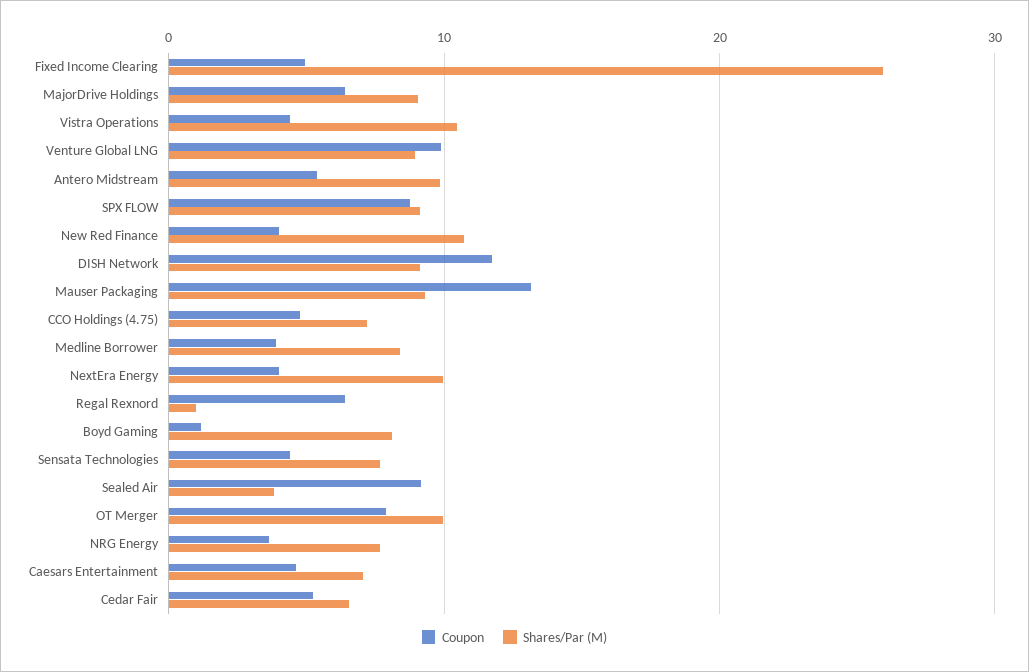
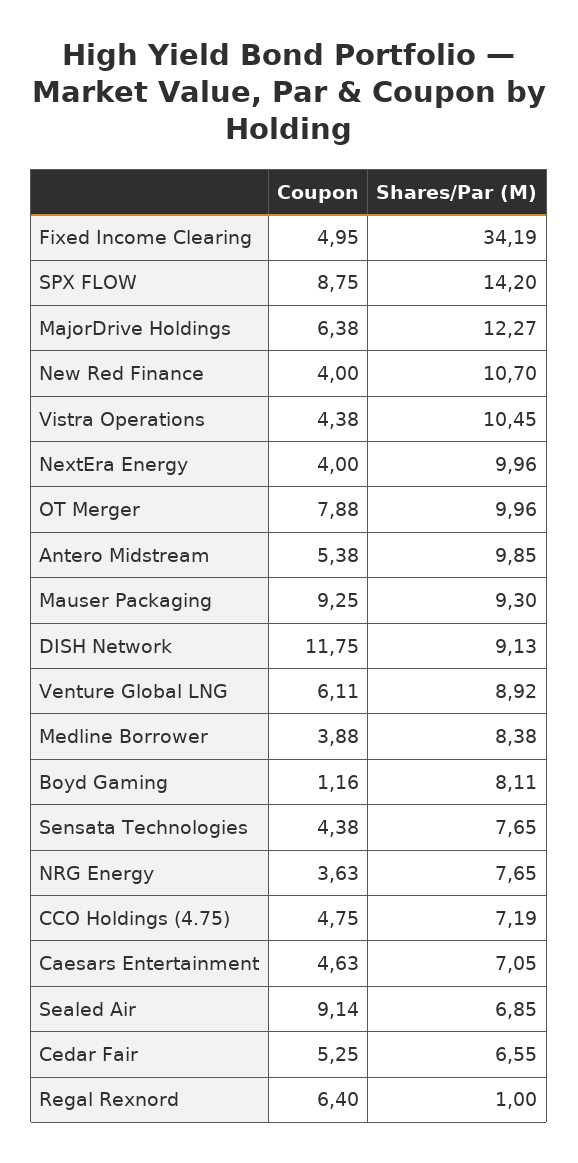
  {
    "Coupon": {
      "Fixed Income Clearing": 4.95,
      "MajorDrive Holdings": 6.38,
      "Vistra Operations": 4.38,
-     "Venture Global LNG": 10,
+     "Venture Global LNG": 6.11,
      "Antero Midstream": 5.38,
      "SPX FLOW": 8.75,
      "New Red Finance": 4,
      "DISH Network": 11.75,
-     "Mauser Packaging": 13,
+     "Mauser Packaging": 9.25,
      "CCO Holdings (4.75)": 4.75,
      "Medline Borrower": 3.88,
      "NextEra Energy": 4,
      "Regal Rexnord": 6.4,
      "Boyd Gaming": 1.16,
      "Sensata Technologies": 4.38,
      "Sealed Air": 9.14,
      "OT Merger": 7.88,
      "NRG Energy": 3.63,
      "Caesars Entertainment": 4.63,
      "Cedar Fair": 5.25
    },
    "Shares/Par (M)": {
-     "Fixed Income Clearing": 26,
+     "Fixed Income Clearing": 34.19,
-     "MajorDrive Holdings": 9,
+     "MajorDrive Holdings": 12.27,
      "Vistra Operations": 10.45,
      "Venture Global LNG": 8.92,
      "Antero Midstream": 9.85,
-     "SPX FLOW": 9,
+     "SPX FLOW": 14.2,
      "New Red Finance": 10.7,
      "DISH Network": 9.13,
      "Mauser Packaging": 9.3,
      "CCO Holdings (4.75)": 7.19,
      "Medline Borrower": 8.38,
      "NextEra Energy": 9.96,
      "Regal Rexnord": 1,
      "Boyd Gaming": 8.11,
      "Sensata Technologies": 7.65,
-     "Sealed Air": 4,
+     "Sealed Air": 6.85,
      "OT Merger": 9.96,
      "NRG Energy": 7.65,
      "Caesars Entertainment": 7.05,
      "Cedar Fair": 6.55
    }
  }

